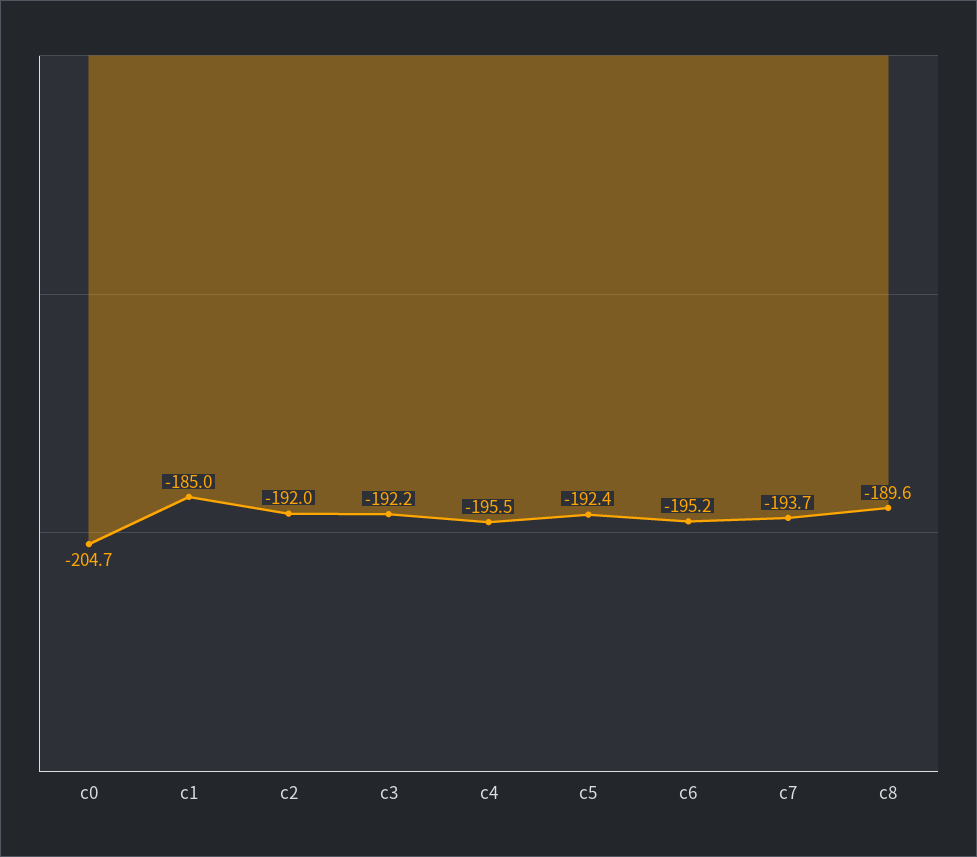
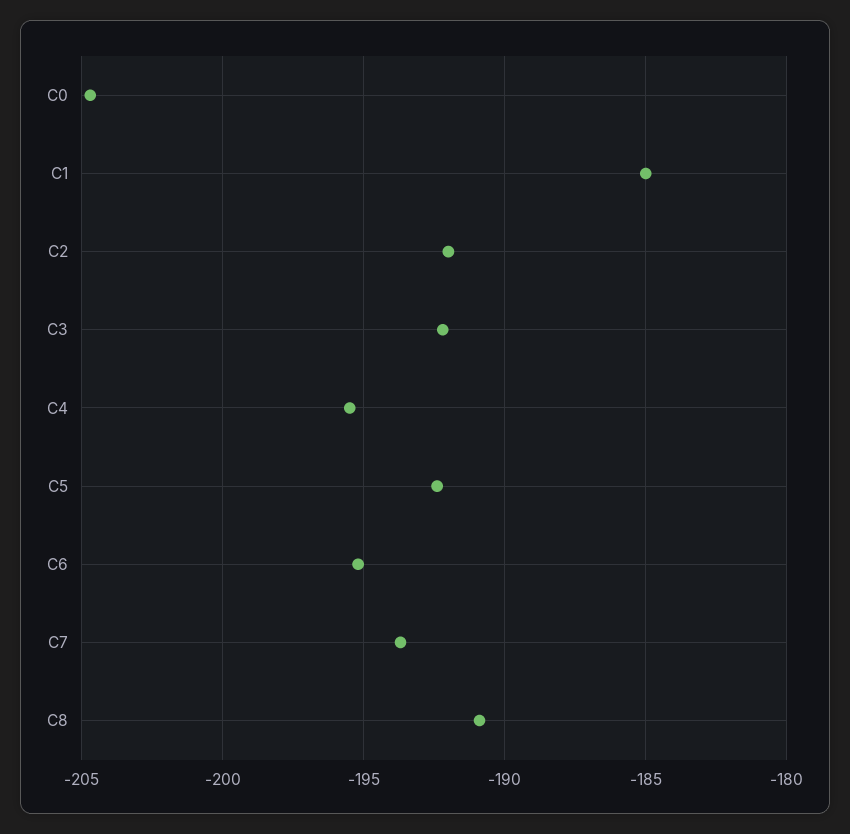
  {
    "c0": -204.7,
    "c1": -185,
    "c2": -192,
    "c3": -192.2,
    "c4": -195.5,
    "c5": -192.4,
    "c6": -195.2,
    "c7": -193.7,
-   "c8": -189.6
+   "c8": -191
  }

